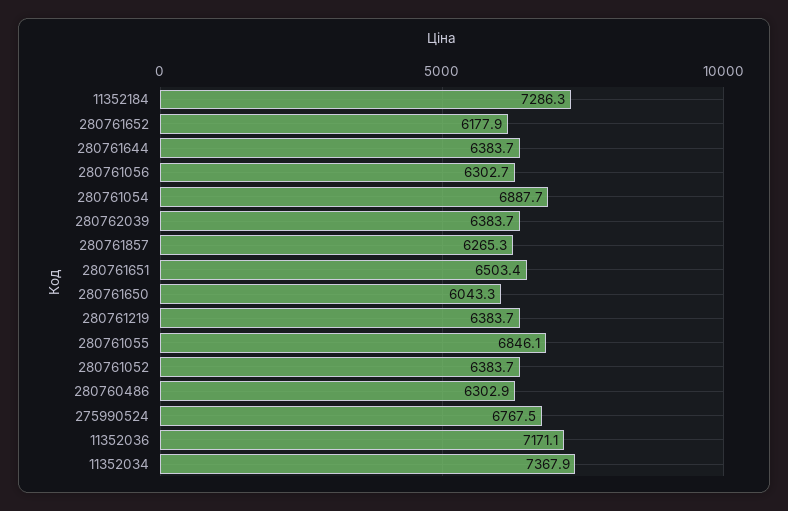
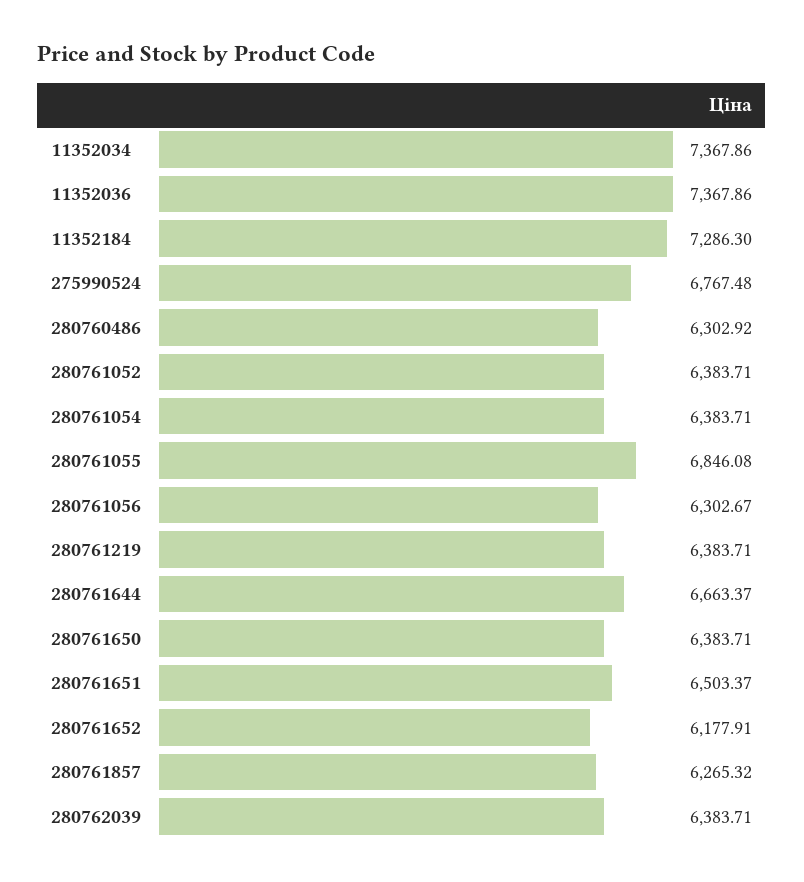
  {
    "11352184": 7286.3,
    "280761652": 6177.91,
-   "280761644": 6383.7,
+   "280761644": 6663.37,
    "280761056": 6302.67,
-   "280761054": 6887.7,
+   "280761054": 6383.71,
    "280762039": 6383.71,
    "280761857": 6265.32,
    "280761651": 6503.37,
-   "280761650": 6043.3,
+   "280761650": 6383.71,
    "280761219": 6383.71,
    "280761055": 6846.08,
    "280761052": 6383.71,
    "280760486": 6302.92,
    "275990524": 6767.48,
-   "11352036": 7171.1,
+   "11352036": 7367.86,
    "11352034": 7367.86
  }

